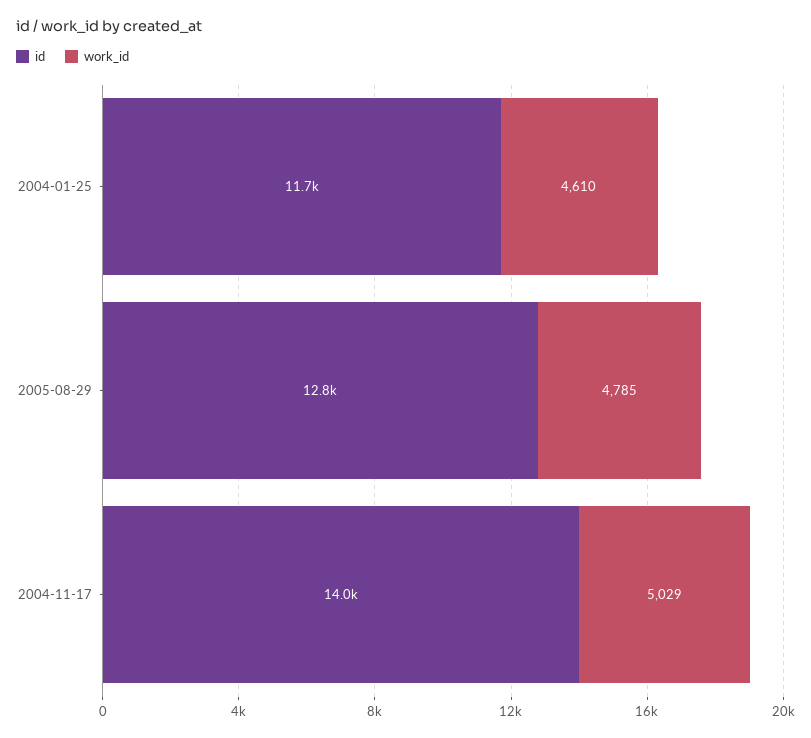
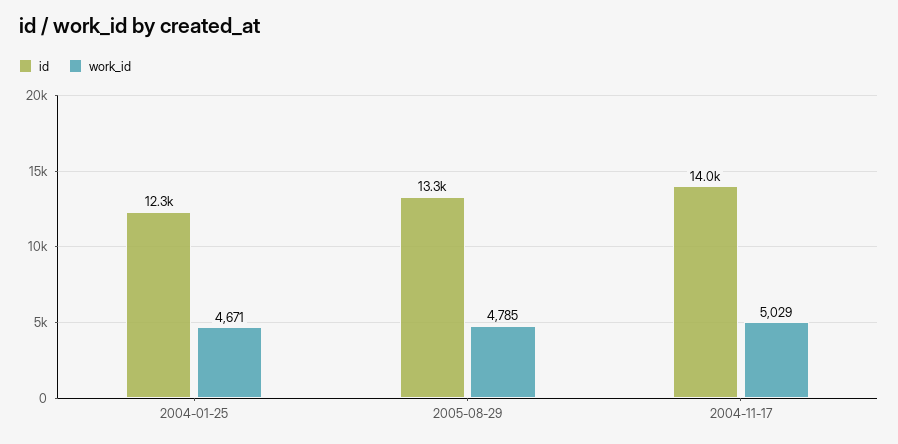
  {
    "id": {
-     "2004-01-25": 11700,
+     "2004-01-25": 12300,
-     "2005-08-29": 12800,
+     "2005-08-29": 13300,
      "2004-11-17": 14000
    },
    "work_id": {
-     "2004-01-25": 4610,
+     "2004-01-25": 4671,
      "2005-08-29": 4785,
      "2004-11-17": 5029
    }
  }

